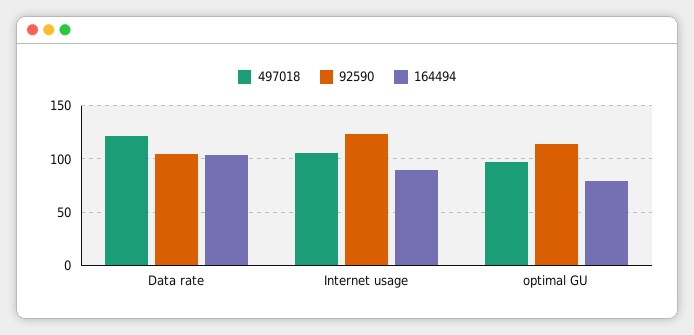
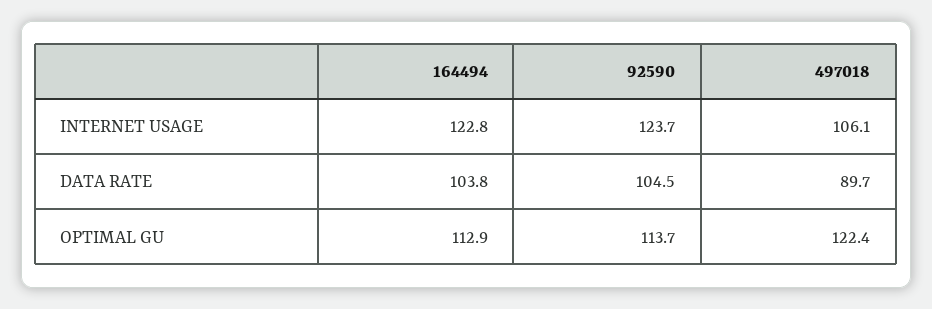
  {
    "497018": {
-     "Data rate": 120,
+     "Data rate": 89.7,
      "Internet usage": 106.1,
-     "optimal GU": 100
+     "optimal GU": 122.4
    },
    "92590": {
      "Data rate": 104.5,
      "Internet usage": 123.7,
      "optimal GU": 113.7
    },
    "164494": {
      "Data rate": 103.8,
-     "Internet usage": 90,
+     "Internet usage": 122.8,
-     "optimal GU": 80
+     "optimal GU": 112.9
    }
  }

